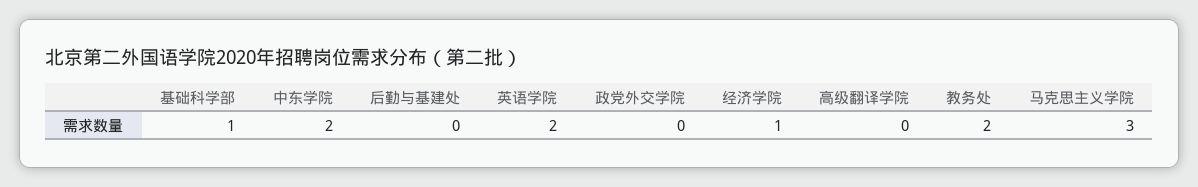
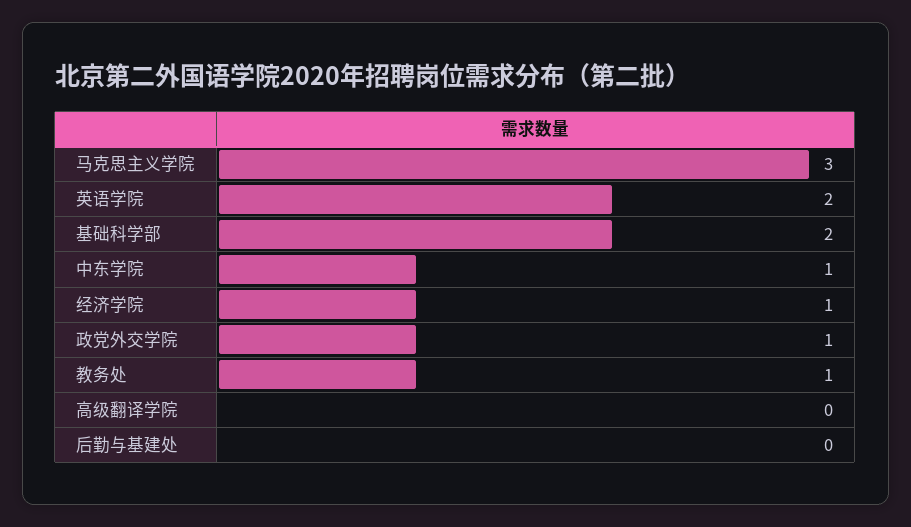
  {
-   "基础科学部": 1,
+   "基础科学部": 2,
-   "中东学院": 2,
+   "中东学院": 1,
    "后勤与基建处": 0,
    "英语学院": 2,
-   "政党外交学院": 0,
+   "政党外交学院": 1,
    "经济学院": 1,
    "高级翻译学院": 0,
-   "教务处": 2,
+   "教务处": 1,
    "马克思主义学院": 3
  }

